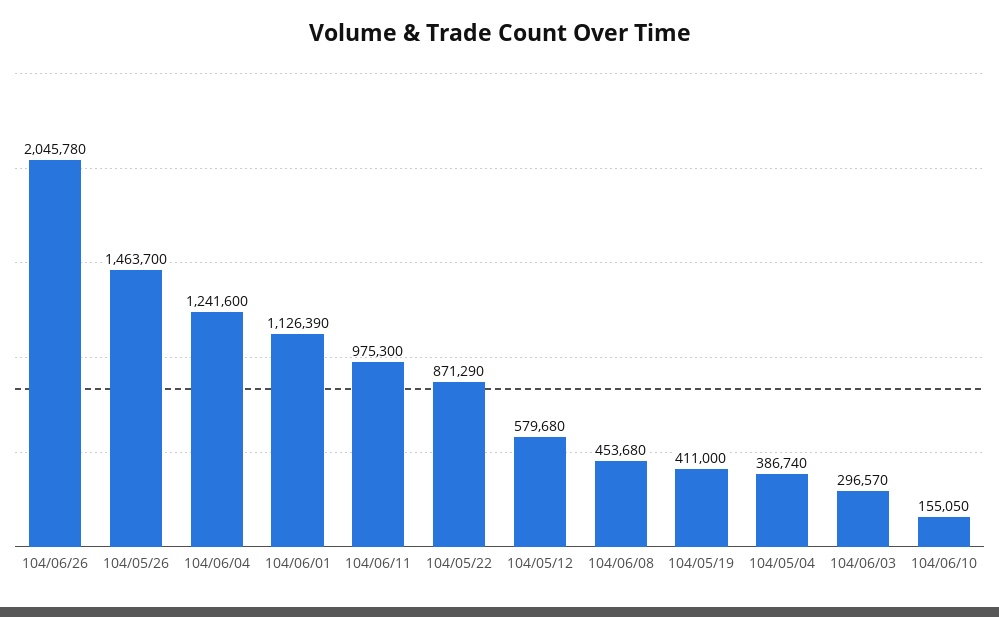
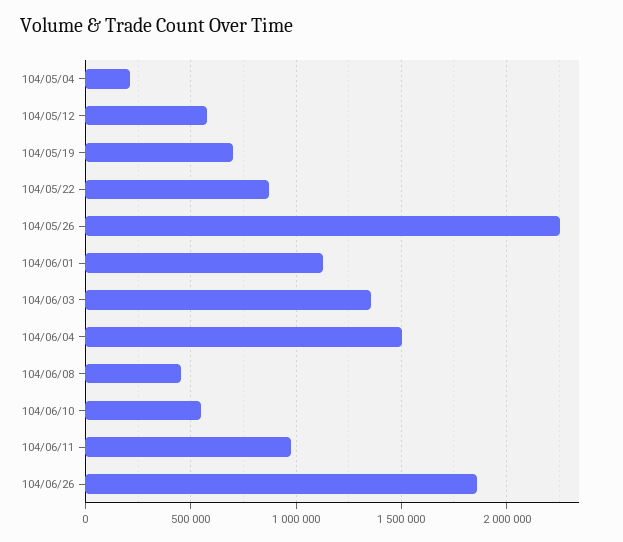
  {
-   "104/06/26": 2045780,
+   "104/06/26": 1850000,
-   "104/05/26": 1463700,
+   "104/05/26": 2250000,
-   "104/06/04": 1241600,
+   "104/06/04": 1500000,
    "104/06/01": 1126390,
    "104/06/11": 975300,
    "104/05/22": 871290,
    "104/05/12": 579680,
    "104/06/08": 453680,
-   "104/05/19": 411000,
+   "104/05/19": 700000,
-   "104/05/04": 386740,
+   "104/05/04": 200000,
-   "104/06/03": 296570,
+   "104/06/03": 1350000,
-   "104/06/10": 155050
+   "104/06/10": 550000
  }

